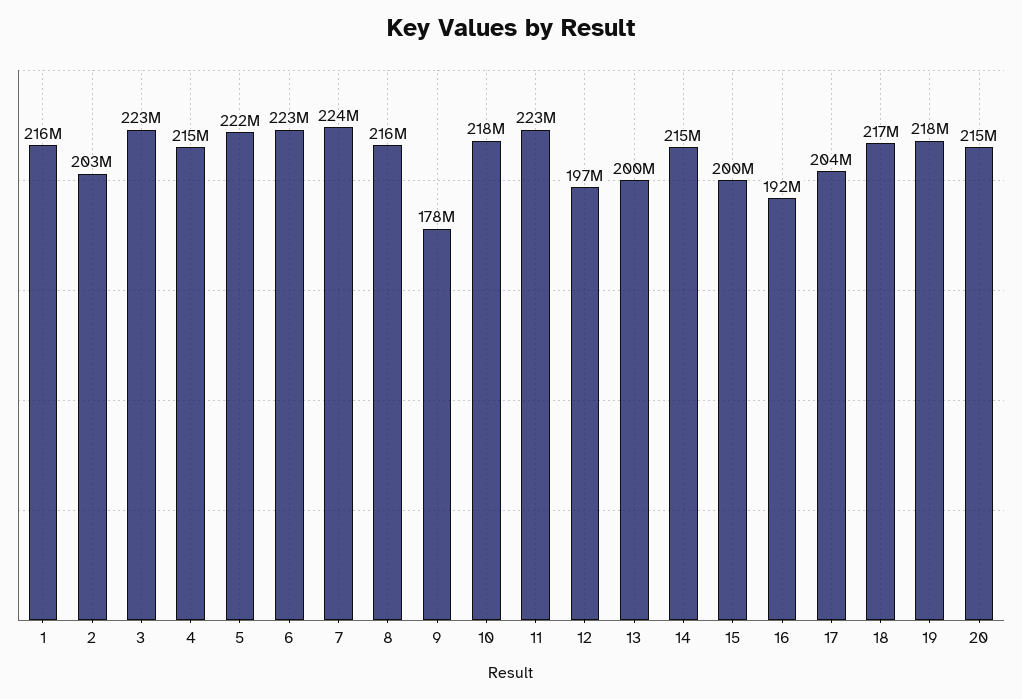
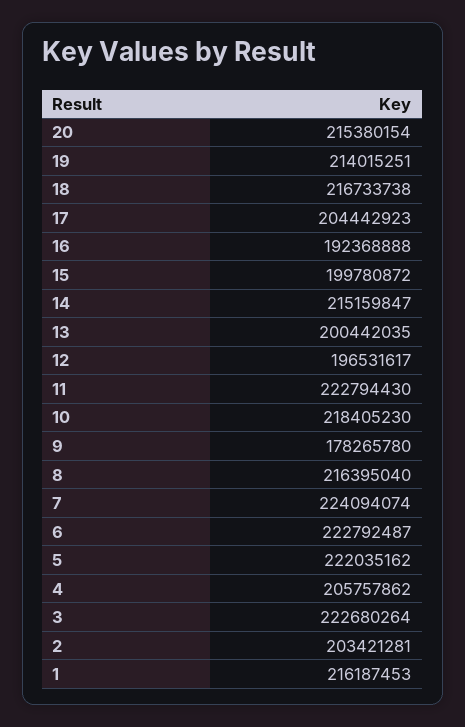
  {
    "1": 216187453,
    "2": 203421281,
    "3": 222680264,
-   "4": 215000000,
+   "4": 205757862,
    "5": 222035162,
    "6": 222792487,
    "7": 224094074,
    "8": 216395040,
    "9": 178265780,
    "10": 218405230,
    "11": 222794430,
    "12": 196531617,
    "13": 200442035,
    "14": 215159847,
    "15": 199780872,
    "16": 192368888,
    "17": 204442923,
    "18": 216733738,
-   "19": 218000000,
+   "19": 214015251,
    "20": 215380154
  }

